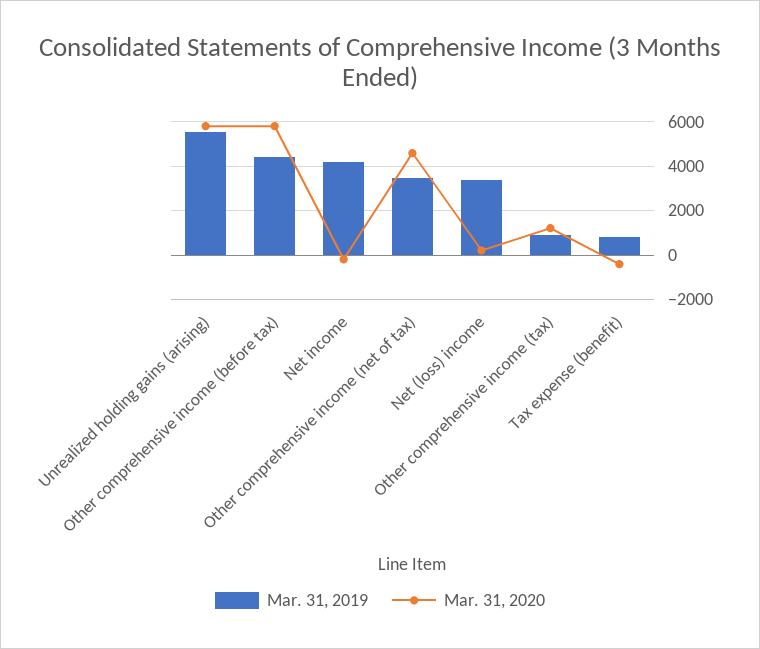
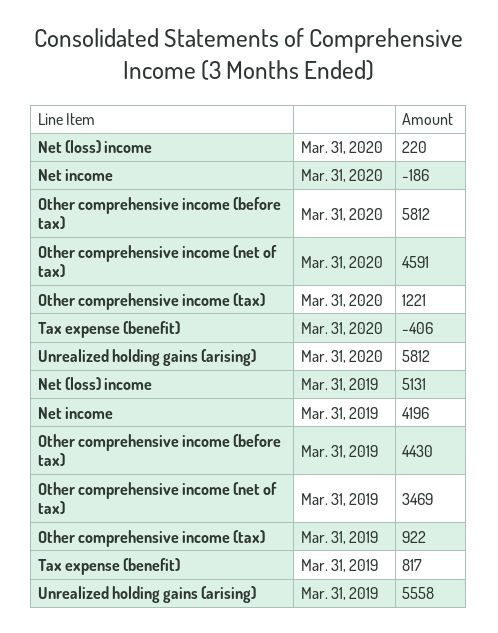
  {
    "Mar. 31, 2019": {
      "Unrealized holding gains (arising)": 5558,
      "Other comprehensive income (before tax)": 4430,
      "Net income": 4196,
      "Other comprehensive income (net of tax)": 3469,
-     "Net (loss) income": 3500,
+     "Net (loss) income": 5131,
      "Other comprehensive income (tax)": 922,
      "Tax expense (benefit)": 817
    },
    "Mar. 31, 2020": {
      "Unrealized holding gains (arising)": 5812,
      "Other comprehensive income (before tax)": 5812,
      "Net income": -186,
      "Other comprehensive income (net of tax)": 4591,
      "Net (loss) income": 220,
      "Other comprehensive income (tax)": 1221,
      "Tax expense (benefit)": -406
    }
  }

